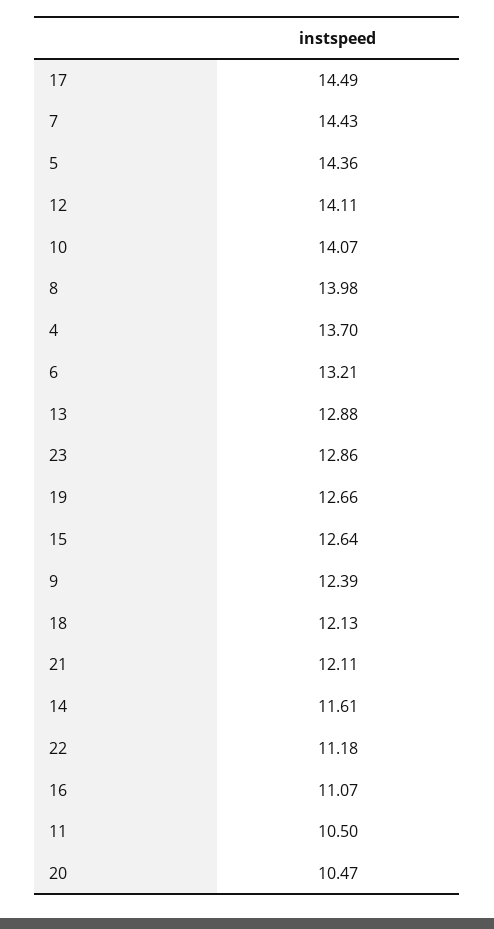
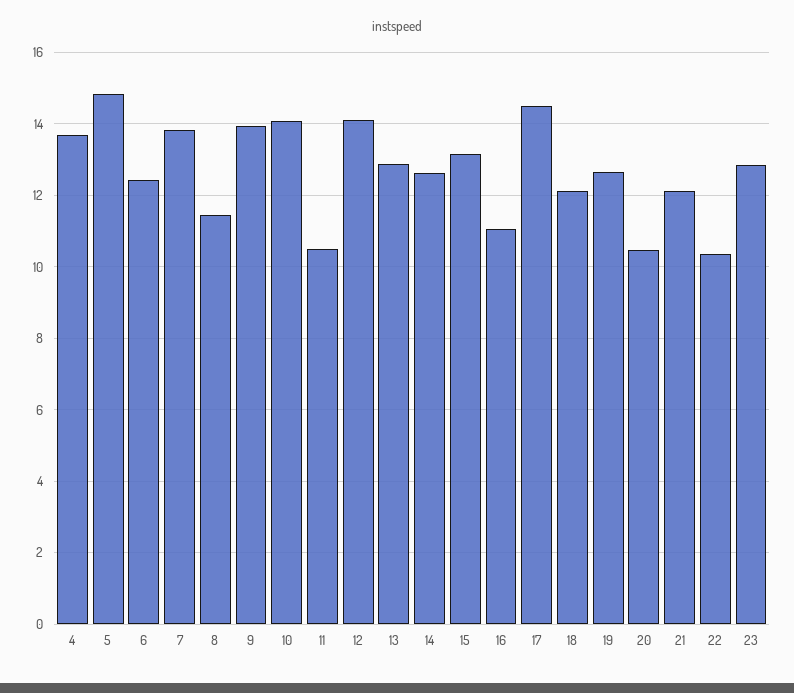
  {
    "17": 14.49,
-   "7": 14.43,
+   "7": 13.8,
-   "5": 14.36,
+   "5": 14.8,
    "12": 14.11,
    "10": 14.07,
-   "8": 13.98,
+   "8": 11.4,
    "4": 13.7,
-   "6": 13.21,
+   "6": 12.4,
    "13": 12.88,
    "23": 12.86,
    "19": 12.66,
-   "15": 12.64,
+   "15": 13.2,
-   "9": 12.39,
+   "9": 14,
    "18": 12.13,
    "21": 12.11,
-   "14": 11.61,
+   "14": 12.6,
-   "22": 11.18,
+   "22": 10.4,
    "16": 11.07,
    "11": 10.5,
    "20": 10.47
  }

